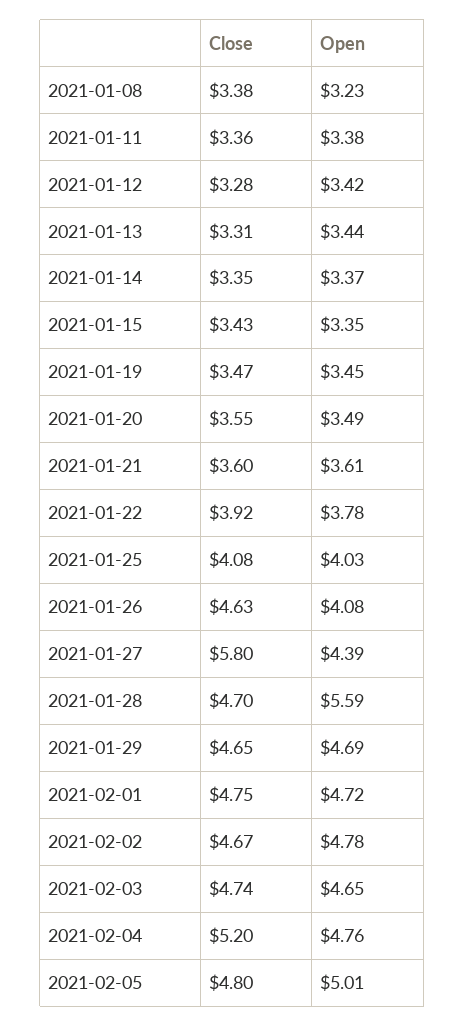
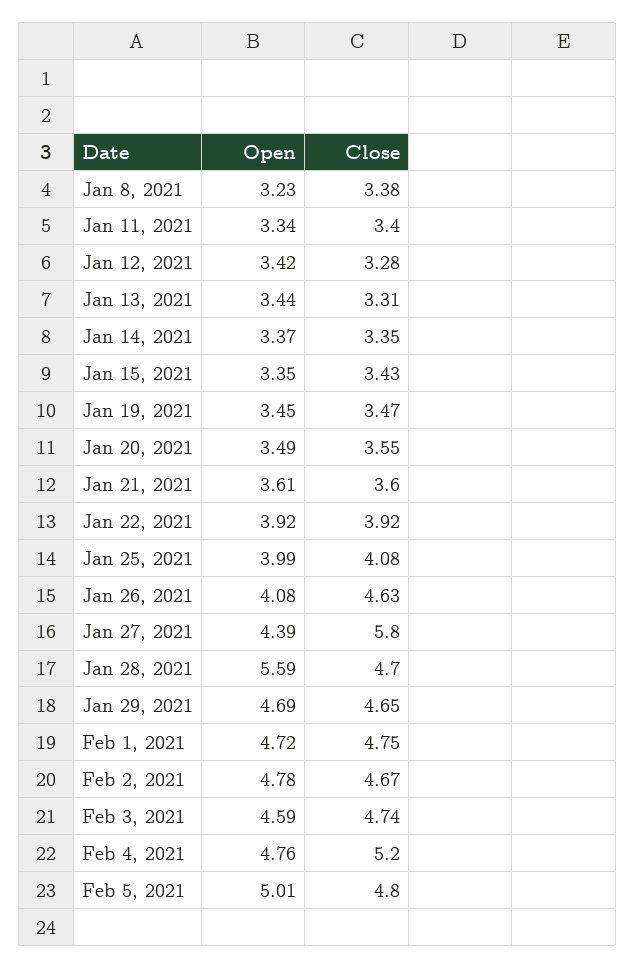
  {
    "Close": {
      "2021-01-08": 3.38,
-     "2021-01-11": 3.36,
+     "2021-01-11": 3.4,
      "2021-01-12": 3.28,
      "2021-01-13": 3.31,
      "2021-01-14": 3.35,
      "2021-01-15": 3.43,
      "2021-01-19": 3.47,
      "2021-01-20": 3.55,
      "2021-01-21": 3.6,
      "2021-01-22": 3.92,
      "2021-01-25": 4.08,
      "2021-01-26": 4.63,
      "2021-01-27": 5.8,
      "2021-01-28": 4.7,
      "2021-01-29": 4.65,
      "2021-02-01": 4.75,
      "2021-02-02": 4.67,
      "2021-02-03": 4.74,
      "2021-02-04": 5.2,
      "2021-02-05": 4.8
    },
    "Open": {
      "2021-01-08": 3.23,
-     "2021-01-11": 3.38,
+     "2021-01-11": 3.34,
      "2021-01-12": 3.42,
      "2021-01-13": 3.44,
      "2021-01-14": 3.37,
      "2021-01-15": 3.35,
      "2021-01-19": 3.45,
      "2021-01-20": 3.49,
      "2021-01-21": 3.61,
-     "2021-01-22": 3.78,
+     "2021-01-22": 3.92,
-     "2021-01-25": 4.03,
+     "2021-01-25": 3.99,
      "2021-01-26": 4.08,
      "2021-01-27": 4.39,
      "2021-01-28": 5.59,
      "2021-01-29": 4.69,
      "2021-02-01": 4.72,
      "2021-02-02": 4.78,
-     "2021-02-03": 4.65,
+     "2021-02-03": 4.59,
      "2021-02-04": 4.76,
      "2021-02-05": 5.01
    }
  }

